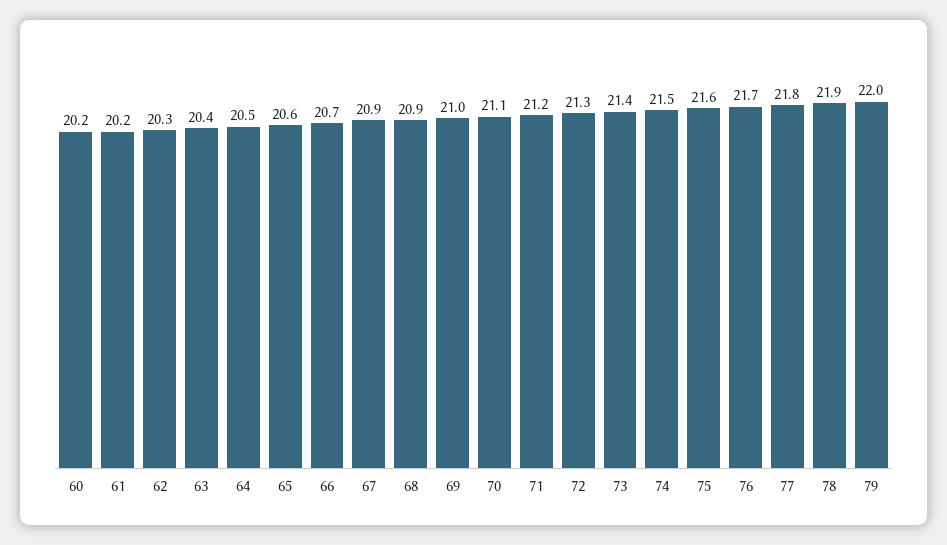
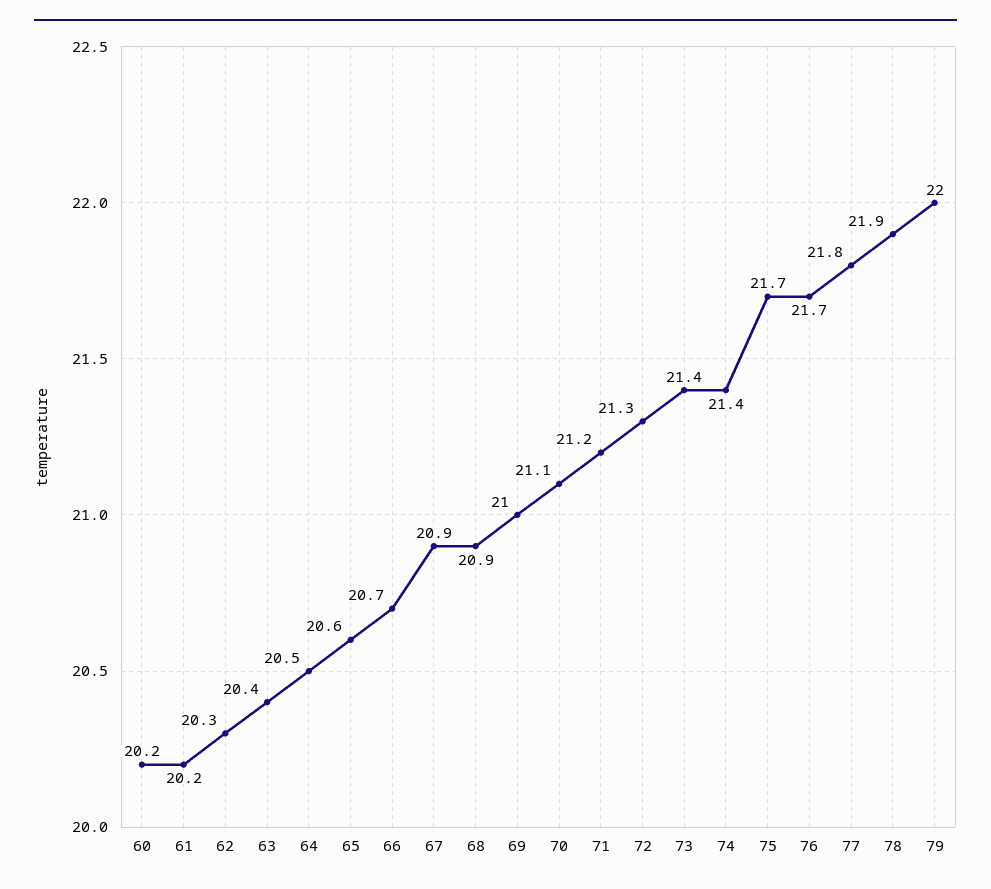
  {
    "60": 20.2,
    "61": 20.2,
    "62": 20.3,
    "63": 20.4,
    "64": 20.5,
    "65": 20.6,
    "66": 20.7,
    "67": 20.9,
    "68": 20.9,
    "69": 21,
    "70": 21.1,
    "71": 21.2,
    "72": 21.3,
    "73": 21.4,
-   "74": 21.5,
+   "74": 21.4,
-   "75": 21.6,
+   "75": 21.7,
    "76": 21.7,
    "77": 21.8,
    "78": 21.9,
    "79": 22
  }

